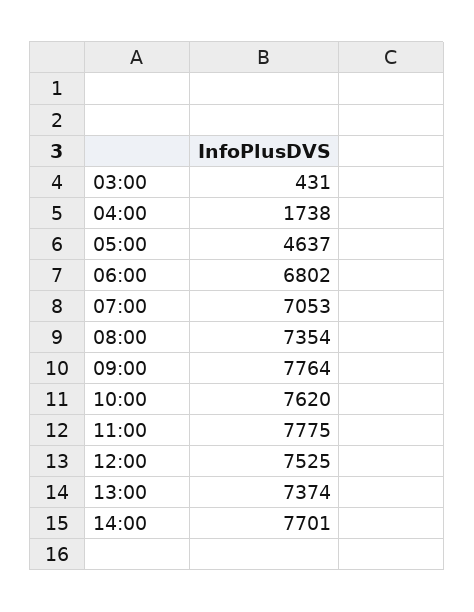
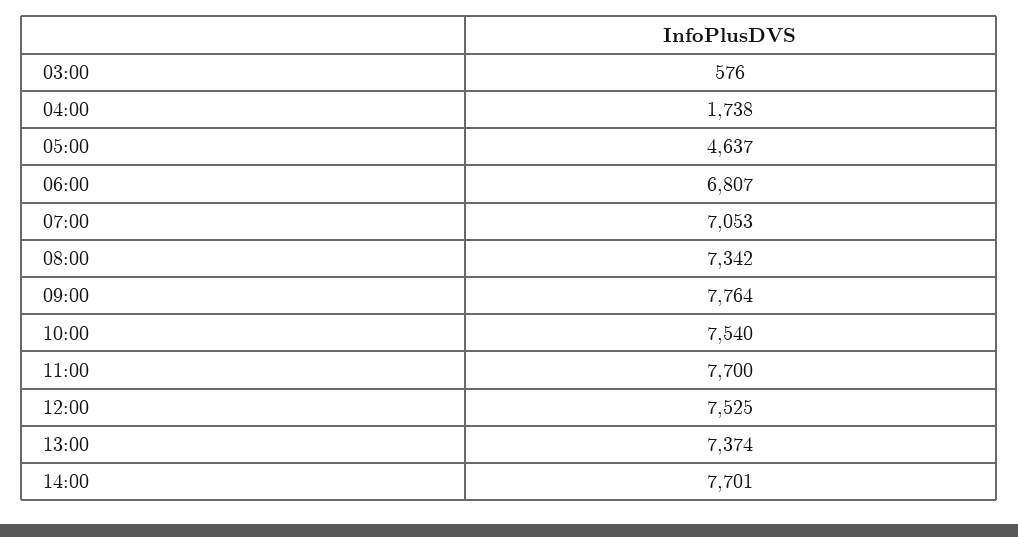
  {
-   "03:00": 431,
+   "03:00": 576,
    "04:00": 1738,
    "05:00": 4637,
-   "06:00": 6802,
+   "06:00": 6807,
    "07:00": 7053,
-   "08:00": 7354,
+   "08:00": 7342,
    "09:00": 7764,
-   "10:00": 7620,
+   "10:00": 7540,
-   "11:00": 7775,
+   "11:00": 7700,
    "12:00": 7525,
    "13:00": 7374,
    "14:00": 7701
  }

